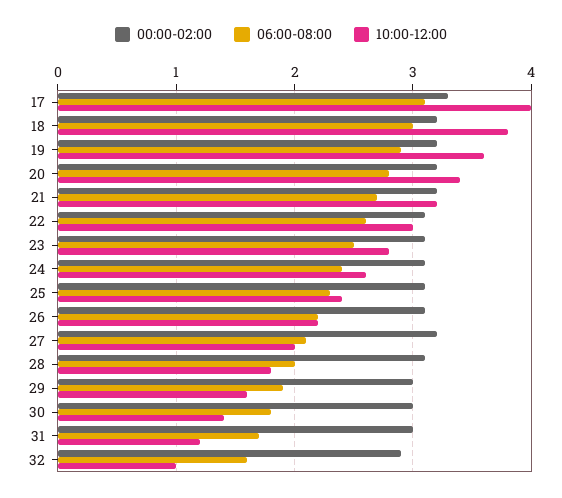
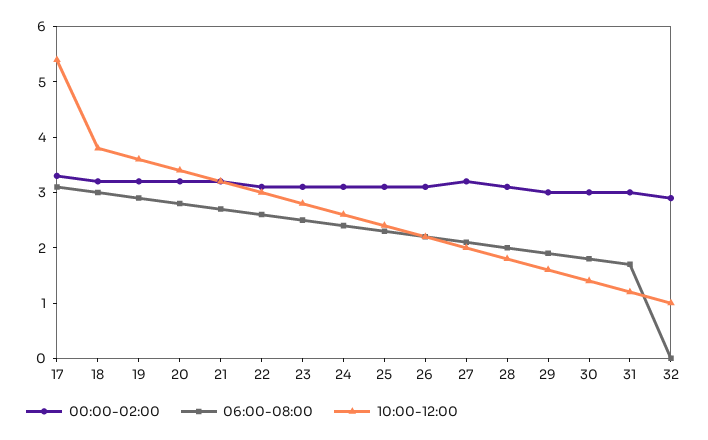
  {
    "00:00-02:00": {
      "17": 3.3,
      "18": 3.2,
      "19": 3.2,
      "20": 3.2,
      "21": 3.2,
      "22": 3.1,
      "23": 3.1,
      "24": 3.1,
      "25": 3.1,
      "26": 3.1,
      "27": 3.2,
      "28": 3.1,
      "29": 3,
      "30": 3,
      "31": 3,
      "32": 2.9
    },
    "06:00-08:00": {
      "17": 3.1,
      "18": 3,
      "19": 2.9,
      "20": 2.8,
      "21": 2.7,
      "22": 2.6,
      "23": 2.5,
      "24": 2.4,
      "25": 2.3,
      "26": 2.2,
      "27": 2.1,
      "28": 2,
      "29": 1.9,
      "30": 1.8,
      "31": 1.7,
-     "32": 1.6
+     "32": 0
    },
    "10:00-12:00": {
-     "17": 4,
+     "17": 5.5,
      "18": 3.8,
      "19": 3.6,
      "20": 3.4,
      "21": 3.2,
      "22": 3,
      "23": 2.8,
      "24": 2.6,
      "25": 2.4,
      "26": 2.2,
      "27": 2,
      "28": 1.8,
      "29": 1.6,
      "30": 1.4,
      "31": 1.2,
      "32": 1
    }
  }

